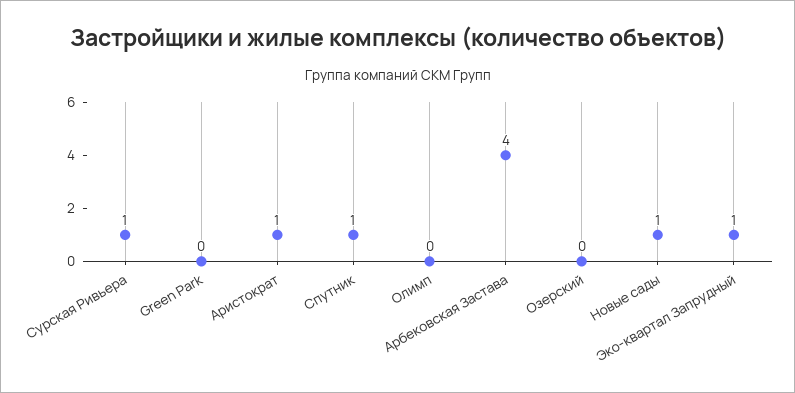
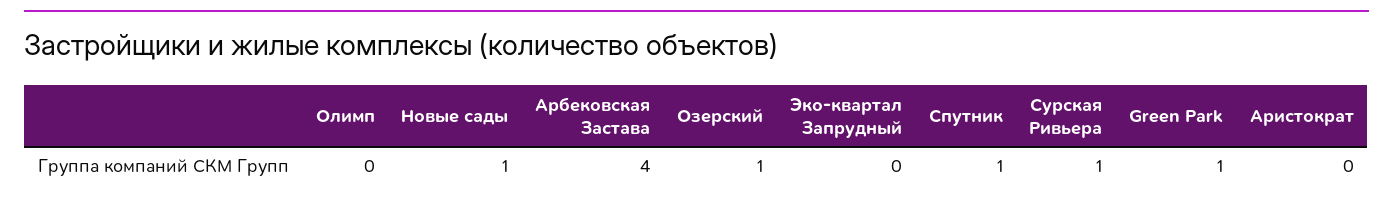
  {
    "Сурская Ривьера": 1,
-   "Green Park": 0,
+   "Green Park": 1,
-   "Аристократ": 1,
+   "Аристократ": 0,
    "Спутник": 1,
    "Олимп": 0,
    "Арбековская Застава": 4,
-   "Озерский": 0,
+   "Озерский": 1,
    "Новые сады": 1,
-   "Эко-квартал Запрудный": 1
+   "Эко-квартал Запрудный": 0
  }

